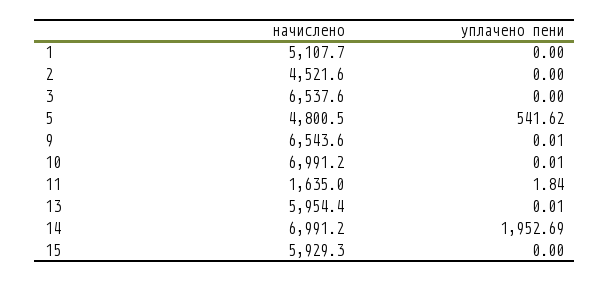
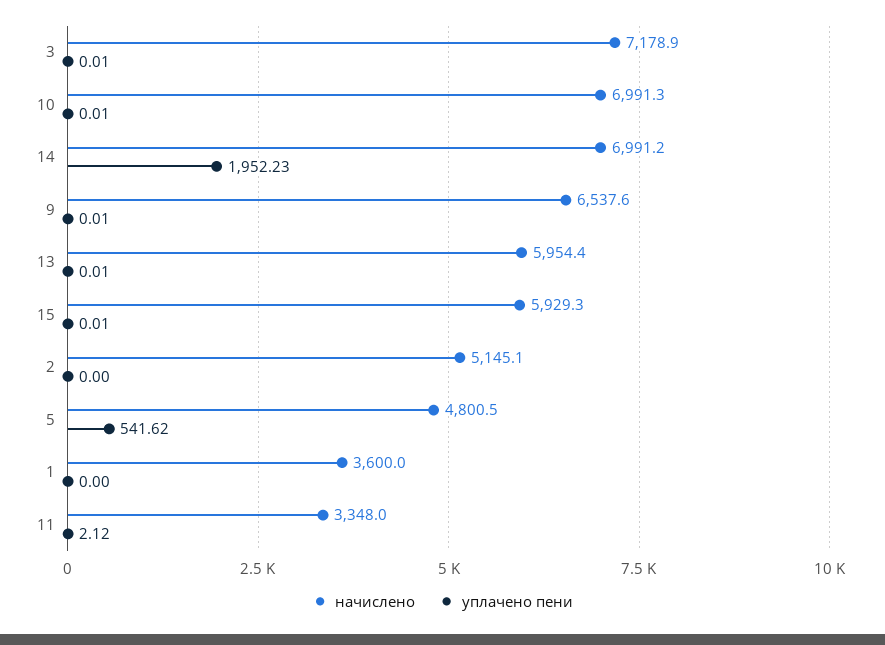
  {
    "начислено": {
-     "1": 5107.7,
+     "1": 3600,
-     "2": 4521.6,
+     "2": 5145.1,
-     "3": 6537.6,
+     "3": 7178.9,
      "5": 4800.5,
-     "9": 6543.6,
+     "9": 6537.6,
-     "10": 6991.2,
+     "10": 6991.3,
-     "11": 1635,
+     "11": 3348,
      "13": 5954.4,
      "14": 6991.2,
      "15": 5929.3
    },
    "уплачено пени": {
      "1": 0,
      "2": 0,
-     "3": 0,
+     "3": 0.01,
      "5": 541.62,
      "9": 0.01,
      "10": 0.01,
-     "11": 1.84,
+     "11": 2.12,
      "13": 0.01,
-     "14": 1952.69,
+     "14": 1952.23,
-     "15": 0
+     "15": 0.01
    }
  }

